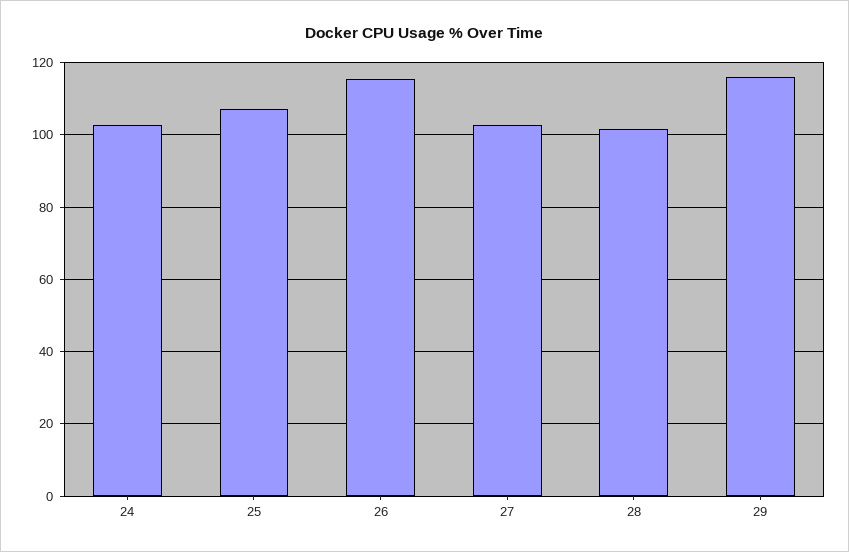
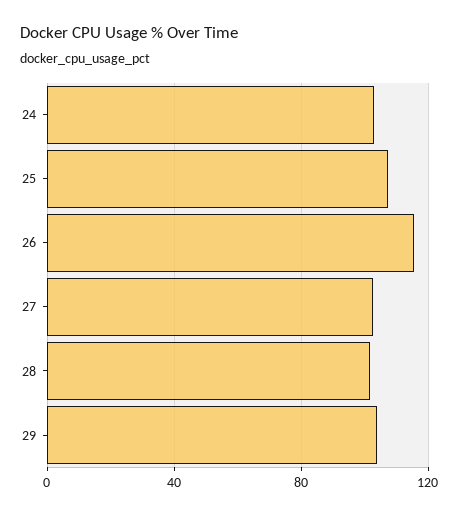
  {
    "24": 102,
    "25": 108,
    "26": 116,
    "27": 102,
    "28": 102,
-   "29": 116
+   "29": 105
  }

